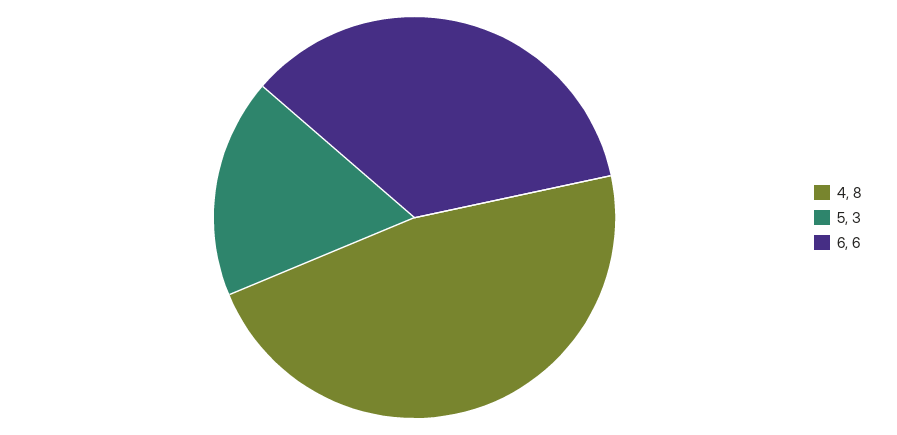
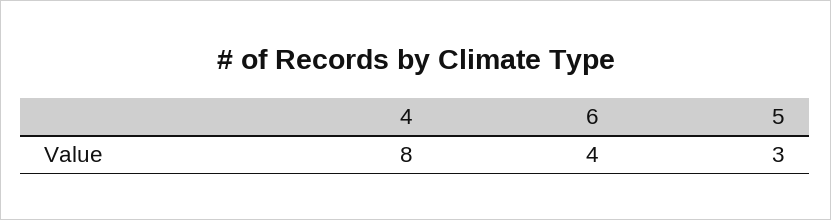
  {
    "4": 8,
    "5": 3,
-   "6": 6
+   "6": 4
  }

